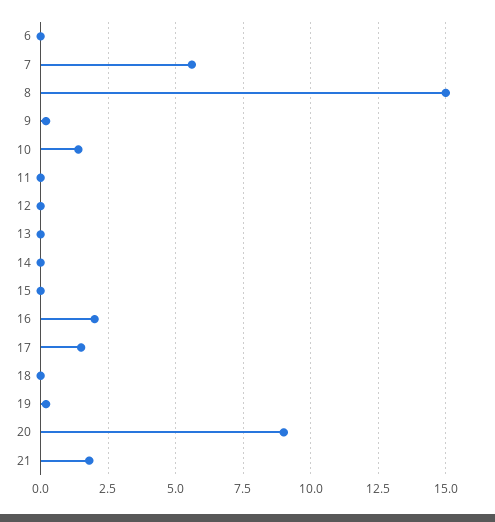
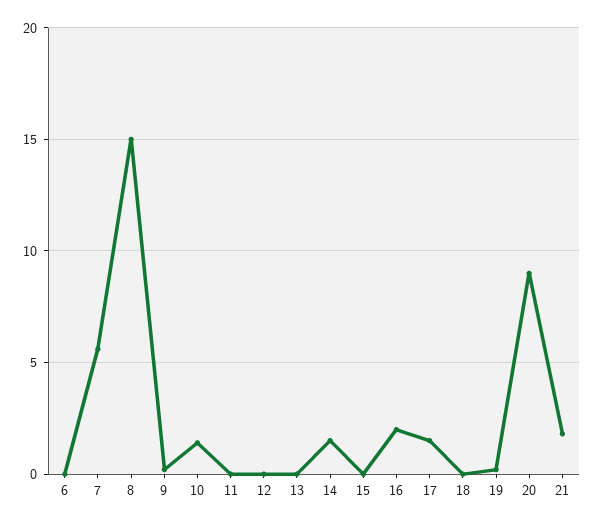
  {
    "6": 0,
    "7": 5.5,
    "8": 15,
    "9": 0,
    "10": 1.5,
    "11": 0,
    "12": 0,
    "13": 0,
-   "14": 0,
+   "14": 1.5,
    "15": 0,
    "16": 2,
    "17": 1.5,
    "18": 0,
    "19": 0,
    "20": 9,
    "21": 2
  }

